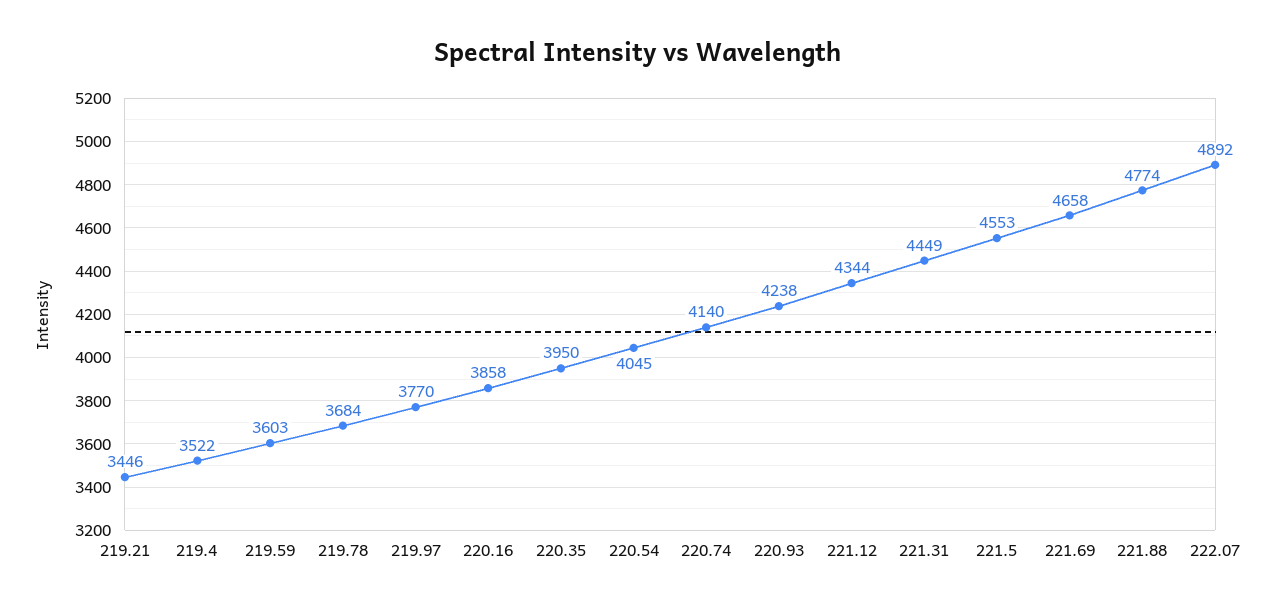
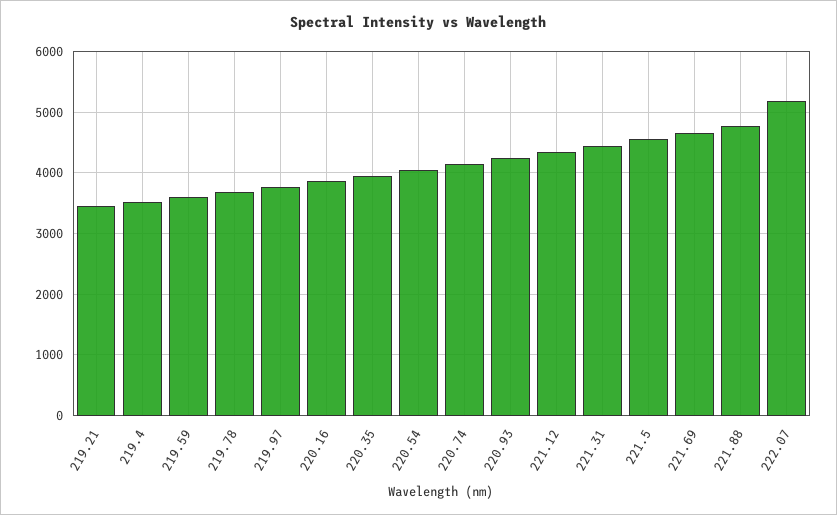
  {
    "219.21": 3446,
    "219.4": 3522,
    "219.59": 3603,
    "219.78": 3684,
    "219.97": 3770,
    "220.16": 3858,
    "220.35": 3950,
    "220.54": 4045,
    "220.74": 4140,
    "220.93": 4238,
    "221.12": 4344,
    "221.31": 4449,
    "221.5": 4553,
    "221.69": 4658,
    "221.88": 4774,
-   "222.07": 4892
+   "222.07": 5200
  }

